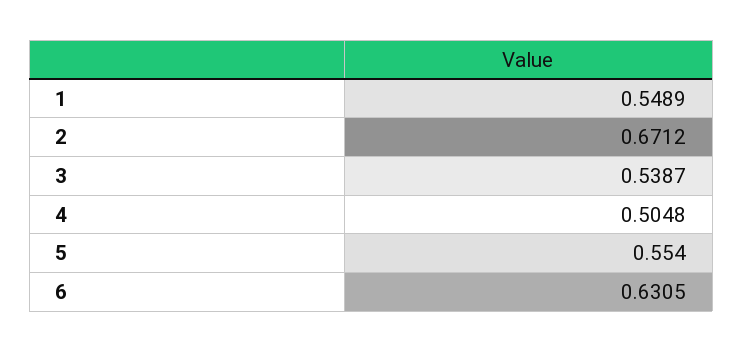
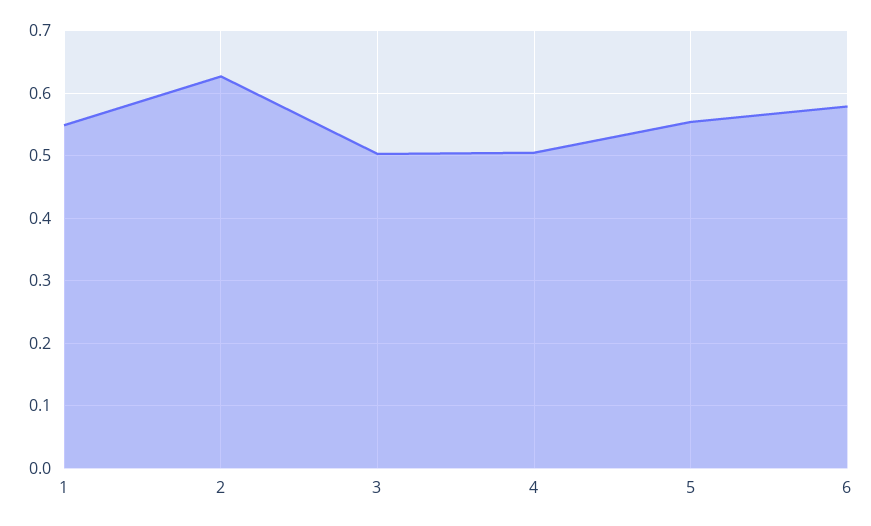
  {
    "1": 0.5489,
-   "2": 0.6712,
+   "2": 0.63,
-   "3": 0.5387,
+   "3": 0.5,
    "4": 0.5048,
    "5": 0.554,
-   "6": 0.6305
+   "6": 0.58
  }

